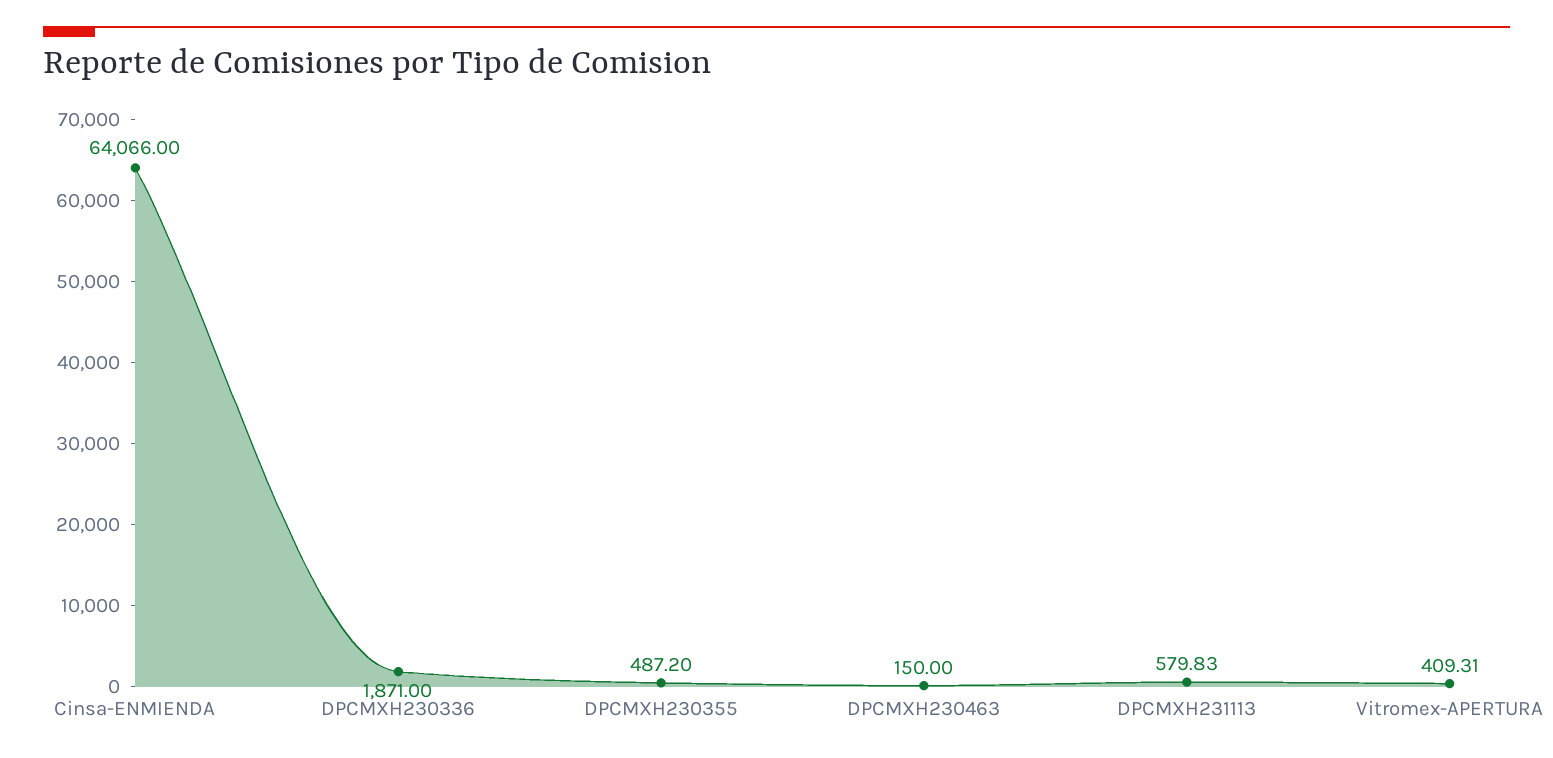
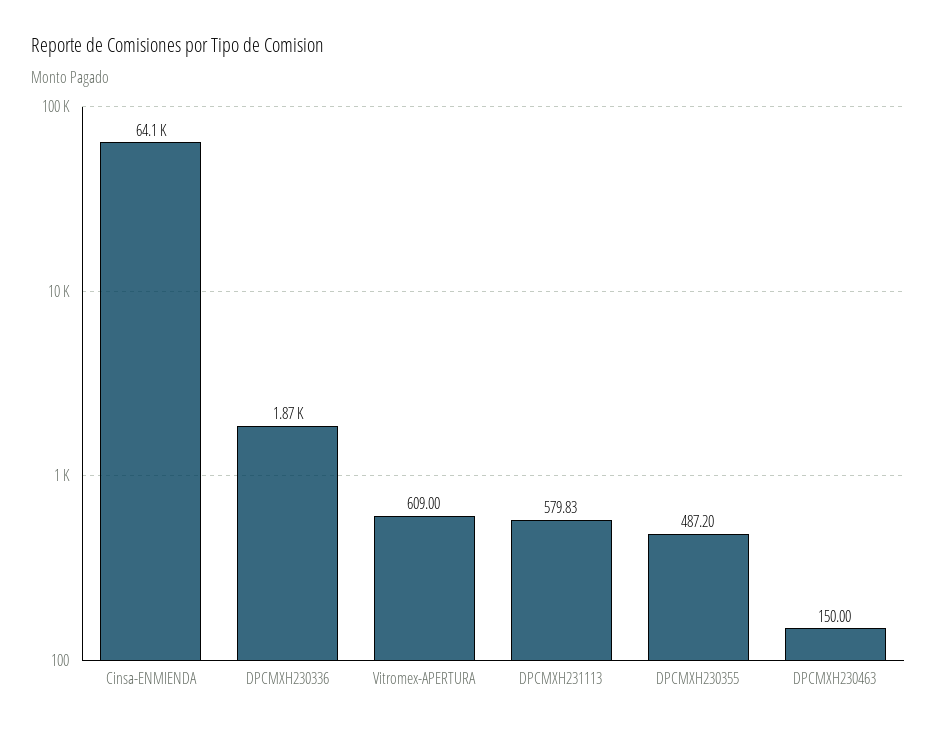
  {
    "Cinsa-ENMIENDA": 64066,
    "DPCMXH230336": 1871,
    "DPCMXH230355": 487.2,
    "DPCMXH230463": 150,
    "DPCMXH231113": 579.83,
-   "Vitromex-APERTURA": 409.31
+   "Vitromex-APERTURA": 609
  }

